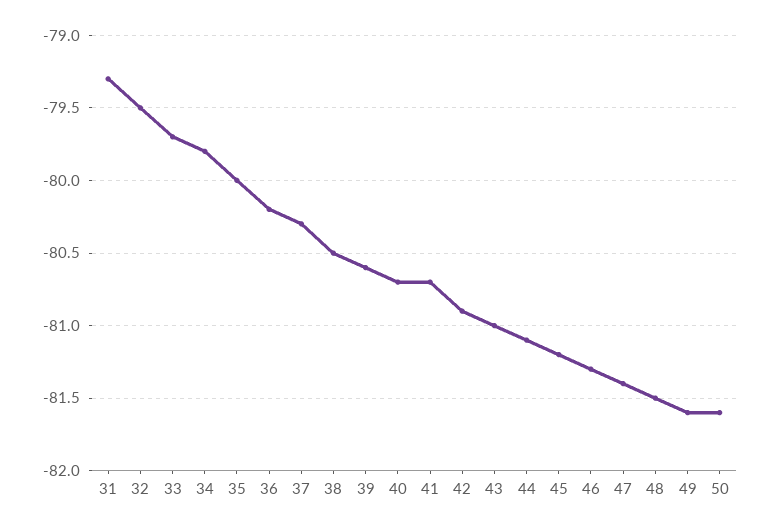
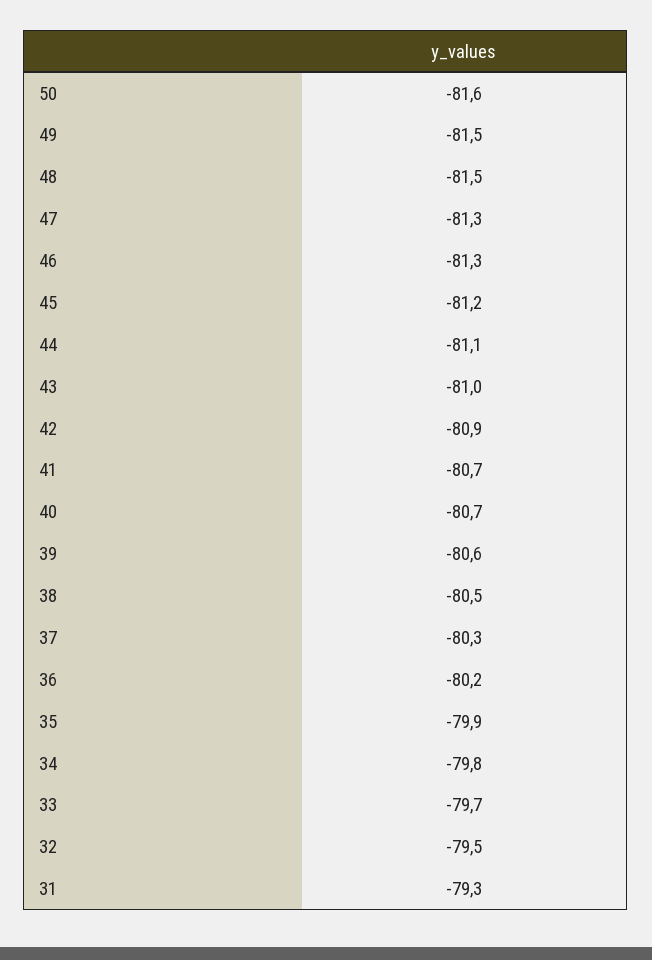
  {
    "31": -79.3,
    "32": -79.5,
    "33": -79.7,
    "34": -79.8,
-   "35": -80,
+   "35": -79.9,
    "36": -80.2,
    "37": -80.3,
    "38": -80.5,
    "39": -80.6,
    "40": -80.7,
    "41": -80.7,
    "42": -80.9,
    "43": -81,
    "44": -81.1,
    "45": -81.2,
    "46": -81.3,
-   "47": -81.4,
+   "47": -81.3,
    "48": -81.5,
-   "49": -81.6,
+   "49": -81.5,
    "50": -81.6
  }

